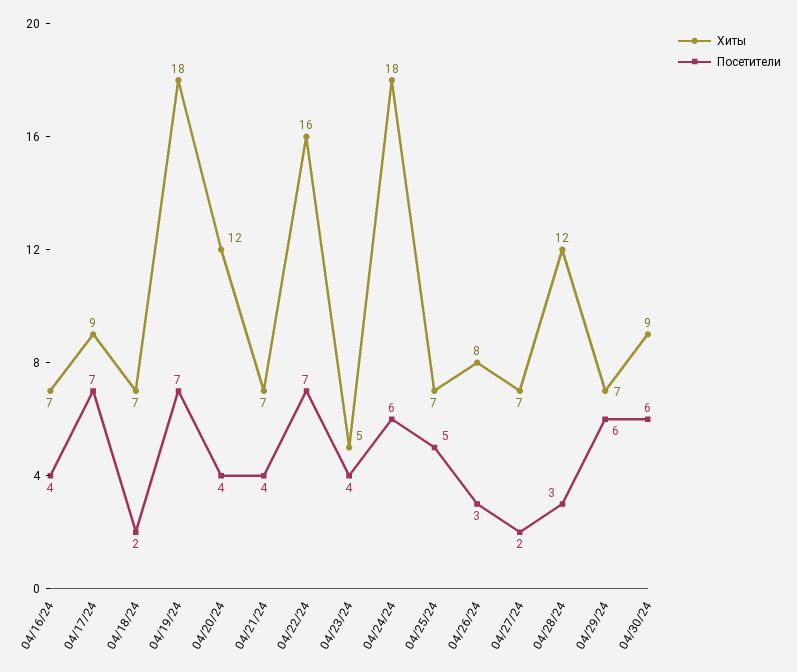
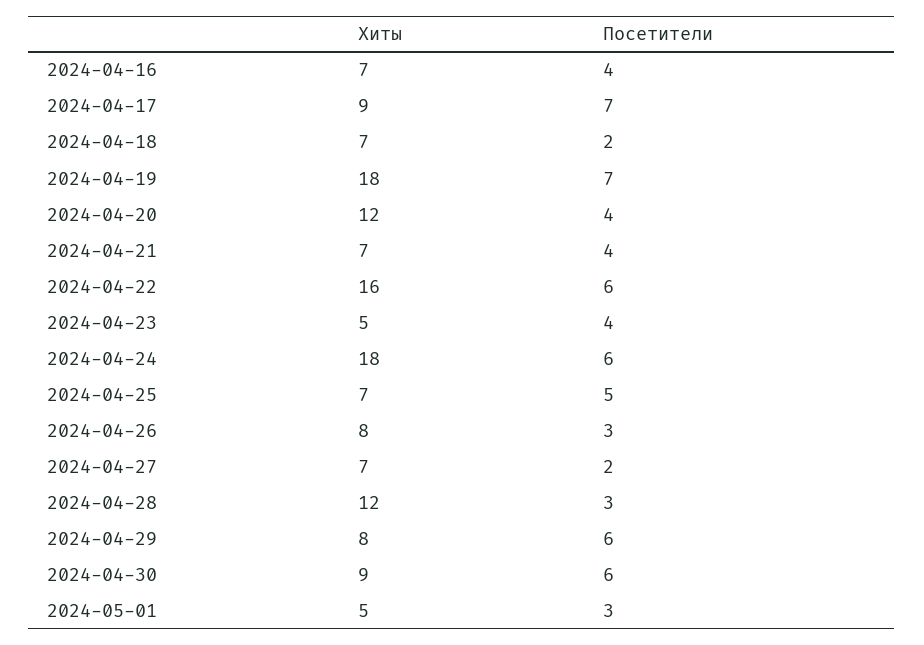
  {
    "Хиты": {
      "04/16/24": 7,
      "04/17/24": 9,
      "04/18/24": 7,
      "04/19/24": 18,
      "04/20/24": 12,
      "04/21/24": 7,
      "04/22/24": 16,
      "04/23/24": 5,
      "04/24/24": 18,
      "04/25/24": 7,
      "04/26/24": 8,
      "04/27/24": 7,
      "04/28/24": 12,
-     "04/29/24": 7,
+     "04/29/24": 8,
-     "04/30/24": 9
+     "04/30/24": 9,
+     "2024-05-01": 5
    },
    "Посетители": {
      "04/16/24": 4,
      "04/17/24": 7,
      "04/18/24": 2,
      "04/19/24": 7,
      "04/20/24": 4,
      "04/21/24": 4,
-     "04/22/24": 7,
+     "04/22/24": 6,
      "04/23/24": 4,
      "04/24/24": 6,
      "04/25/24": 5,
      "04/26/24": 3,
      "04/27/24": 2,
      "04/28/24": 3,
      "04/29/24": 6,
-     "04/30/24": 6
+     "04/30/24": 6,
+     "2024-05-01": 3
    }
  }

